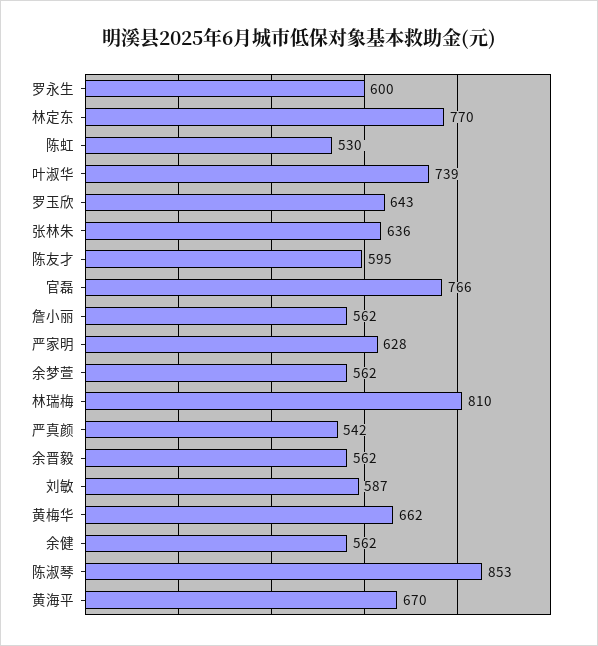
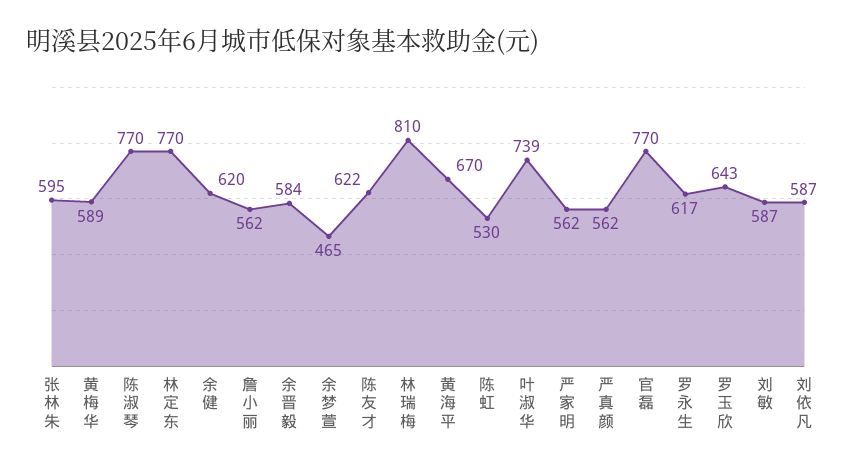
  {
-   "罗永生": 600,
+   "罗永生": 617,
    "林定东": 770,
    "陈虹": 530,
    "叶淑华": 739,
    "罗玉欣": 643,
-   "张林朱": 636,
+   "张林朱": 595,
-   "陈友才": 595,
+   "陈友才": 622,
-   "官磊": 766,
+   "官磊": 770,
    "詹小丽": 562,
-   "严家明": 628,
+   "严家明": 562,
-   "余梦萱": 562,
+   "余梦萱": 465,
    "林瑞梅": 810,
-   "严真颜": 542,
+   "严真颜": 562,
-   "余晋毅": 562,
+   "余晋毅": 584,
    "刘敏": 587,
-   "黄梅华": 662,
+   "黄梅华": 589,
-   "余健": 562,
+   "余健": 620,
-   "陈淑琴": 853,
+   "陈淑琴": 770,
-   "黄海平": 670
+   "黄海平": 670,
+   "刘依凡": 587
  }

